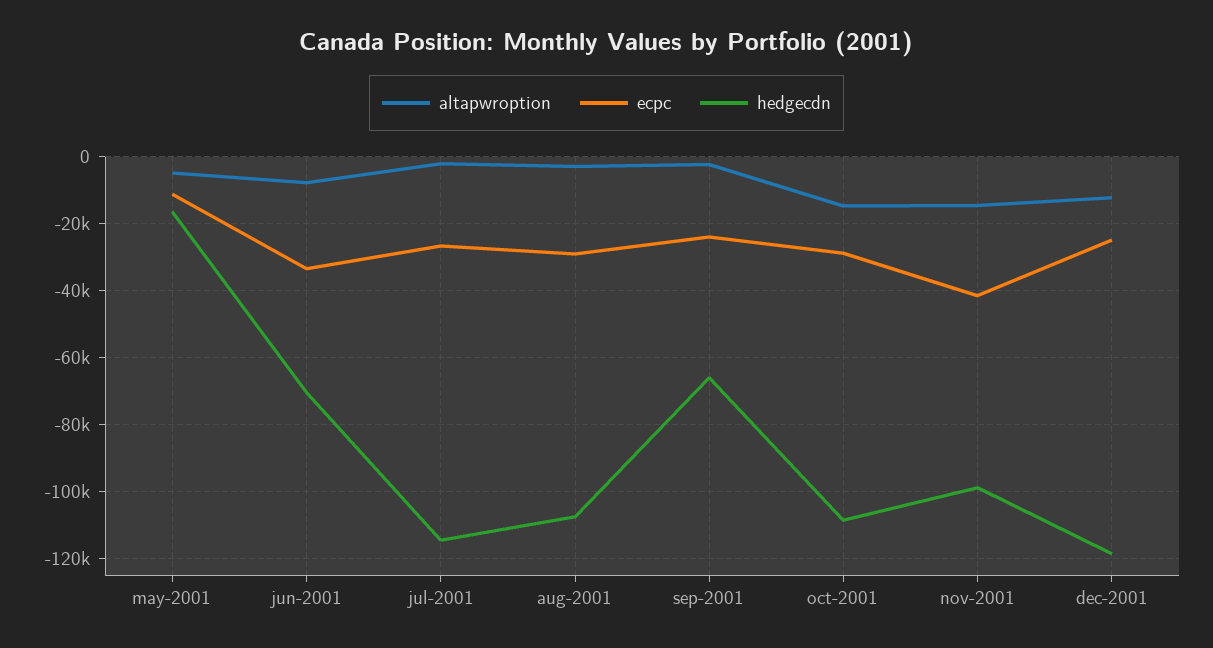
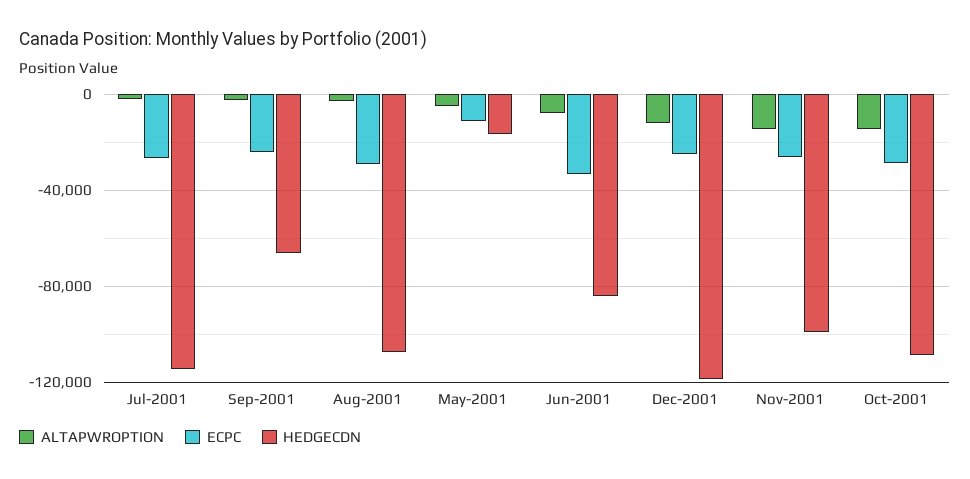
  {
    "altapwroption": {
      "may-2001": -4000,
      "jun-2001": -8000,
      "jul-2001": -2000,
      "aug-2001": -2000,
      "sep-2001": -2000,
      "oct-2001": -14000,
      "nov-2001": -14000,
      "dec-2001": -12000
    },
    "ecpc": {
      "may-2001": -12000,
      "jun-2001": -34000,
      "jul-2001": -26000,
      "aug-2001": -30000,
      "sep-2001": -24000,
      "oct-2001": -28000,
-     "nov-2001": -42000,
+     "nov-2001": -25000,
      "dec-2001": -24000
    },
    "hedgecdn": {
      "may-2001": -16000,
-     "jun-2001": -70000,
+     "jun-2001": -85000,
      "jul-2001": -114000,
      "aug-2001": -108000,
      "sep-2001": -66000,
      "oct-2001": -108000,
      "nov-2001": -98000,
      "dec-2001": -118000
    }
  }

